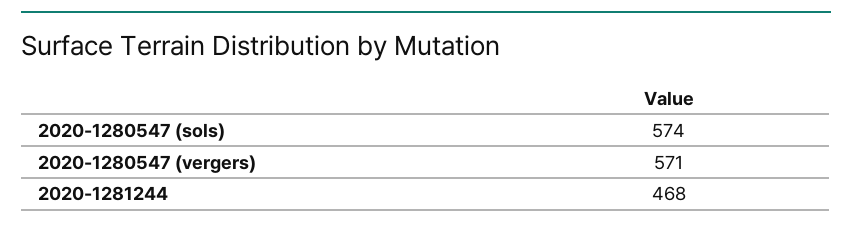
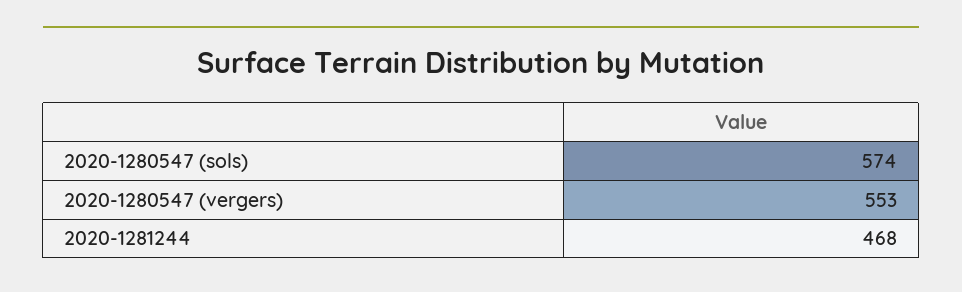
  {
    "2020-1280547 (sols)": 574,
-   "2020-1280547 (vergers)": 571,
+   "2020-1280547 (vergers)": 553,
    "2020-1281244": 468
  }

